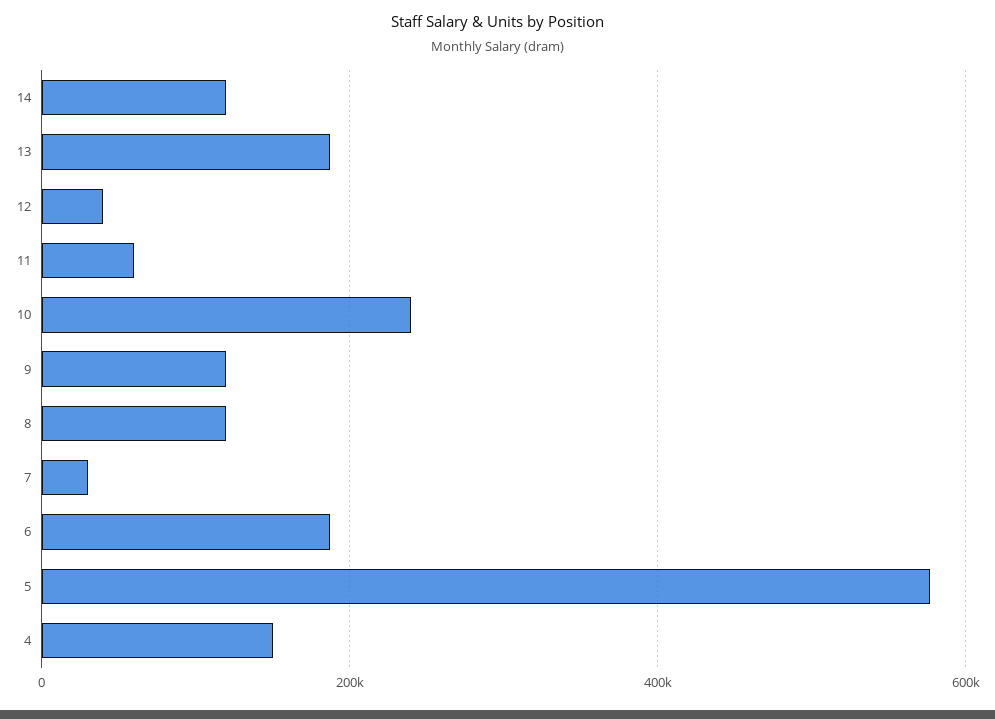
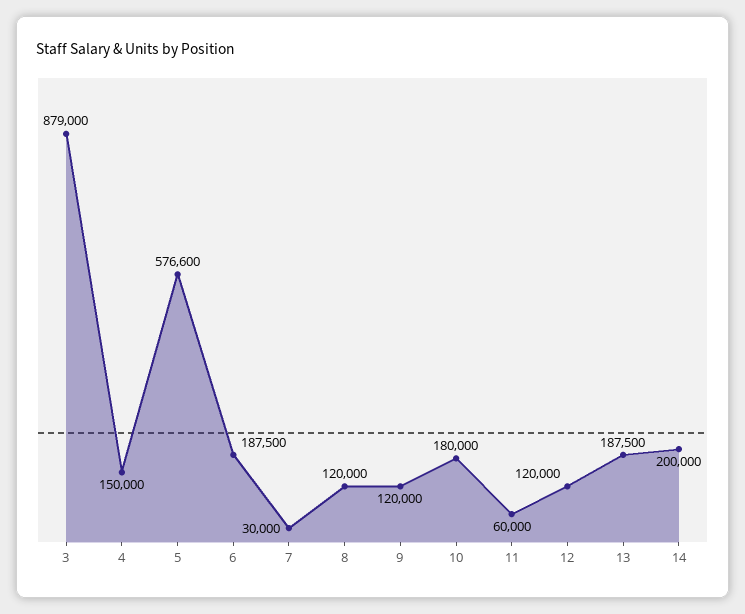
  {
-   "14": 120000,
+   "14": 200000,
    "13": 187500,
-   "12": 40000,
+   "12": 120000,
    "11": 60000,
-   "10": 240000,
+   "10": 180000,
    "9": 120000,
    "8": 120000,
    "7": 30000,
    "6": 187500,
    "5": 576600,
-   "4": 150000
+   "4": 150000,
+   "3": 879000
  }

